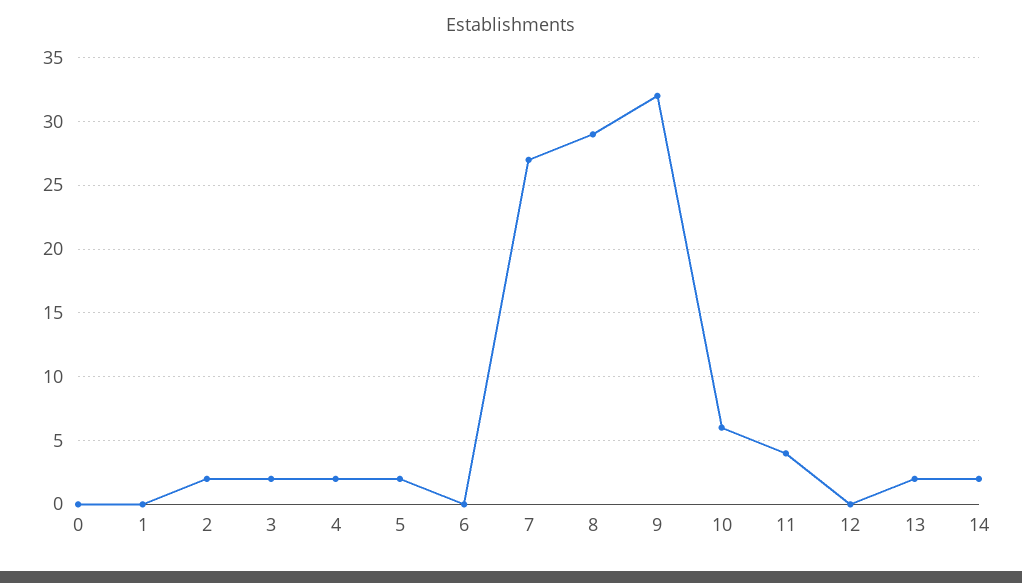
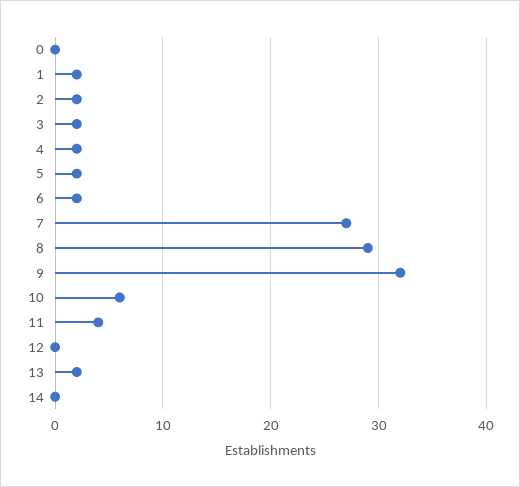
  {
    "0": 0,
-   "1": 0,
+   "1": 2,
    "2": 2,
    "3": 2,
    "4": 2,
    "5": 2,
-   "6": 0,
+   "6": 2,
    "7": 27,
    "8": 29,
    "9": 32,
    "10": 6,
    "11": 4,
    "12": 0,
    "13": 2,
-   "14": 2
+   "14": 0
  }

